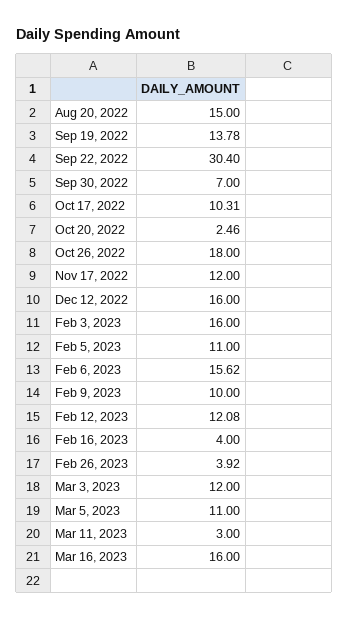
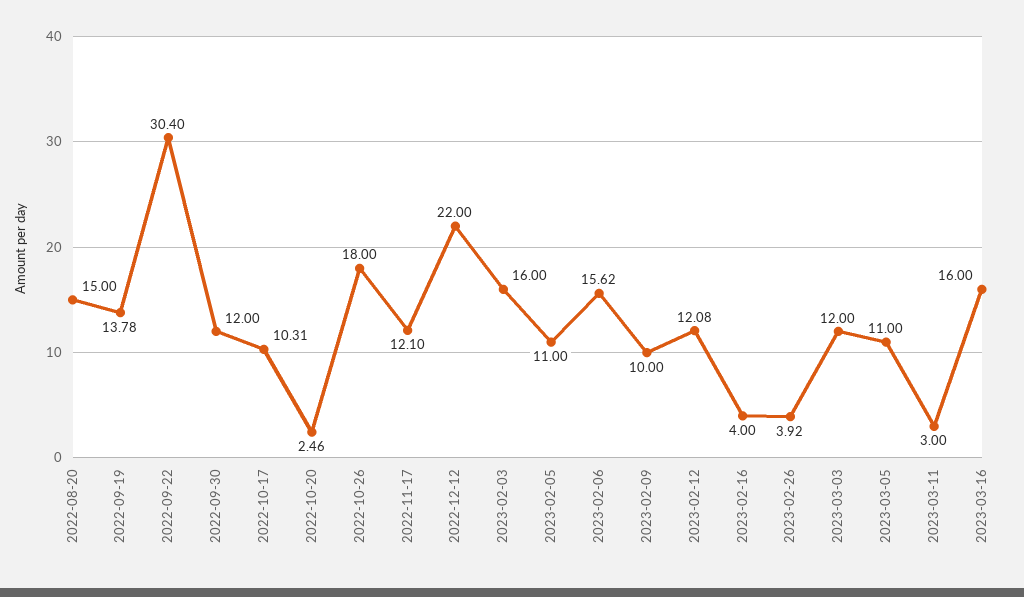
  {
    "Aug 20, 2022": 15,
    "Sep 19, 2022": 13.78,
    "Sep 22, 2022": 30.4,
-   "Sep 30, 2022": 7,
+   "Sep 30, 2022": 12,
    "Oct 17, 2022": 10.31,
    "Oct 20, 2022": 2.46,
    "Oct 26, 2022": 18,
-   "Nov 17, 2022": 12,
+   "Nov 17, 2022": 12.1,
-   "Dec 12, 2022": 16,
+   "Dec 12, 2022": 22,
    "Feb 3, 2023": 16,
    "Feb 5, 2023": 11,
    "Feb 6, 2023": 15.62,
    "Feb 9, 2023": 10,
    "Feb 12, 2023": 12.08,
    "Feb 16, 2023": 4,
    "Feb 26, 2023": 3.92,
    "Mar 3, 2023": 12,
    "Mar 5, 2023": 11,
    "Mar 11, 2023": 3,
    "Mar 16, 2023": 16
  }

